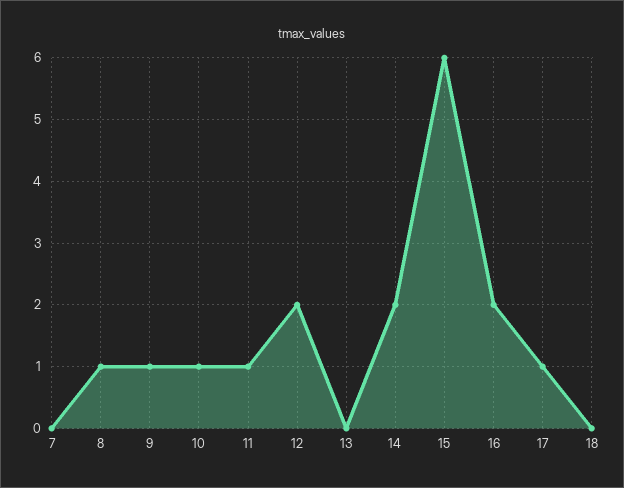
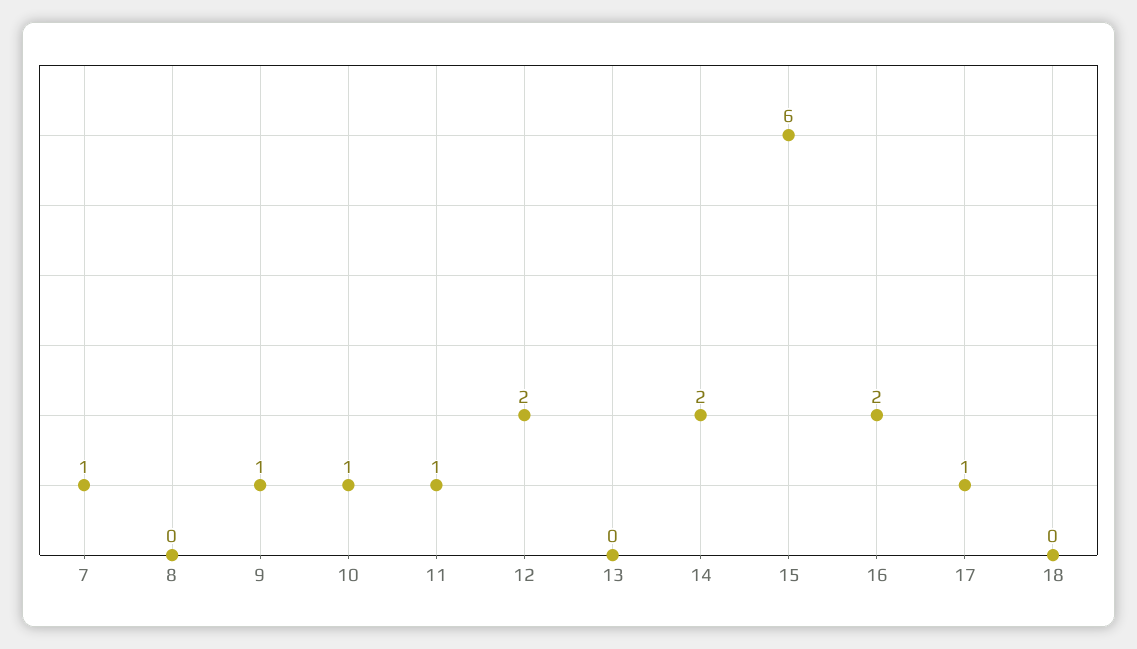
  {
-   "7": 0,
+   "7": 1,
-   "8": 1,
+   "8": 0,
    "9": 1,
    "10": 1,
    "11": 1,
    "12": 2,
    "13": 0,
    "14": 2,
    "15": 6,
    "16": 2,
    "17": 1,
    "18": 0
  }

